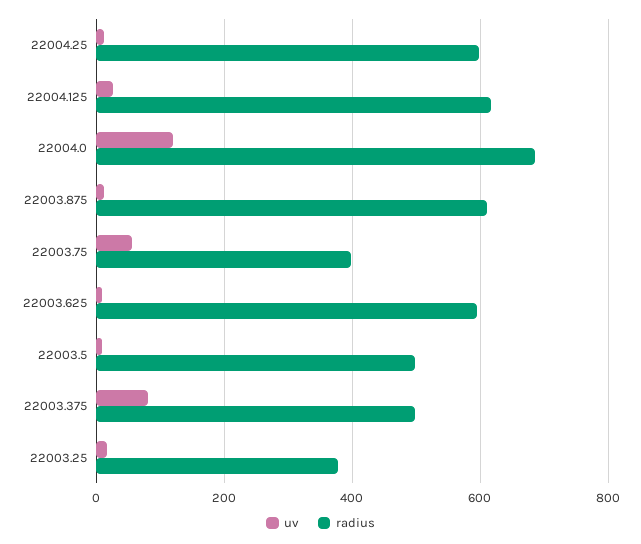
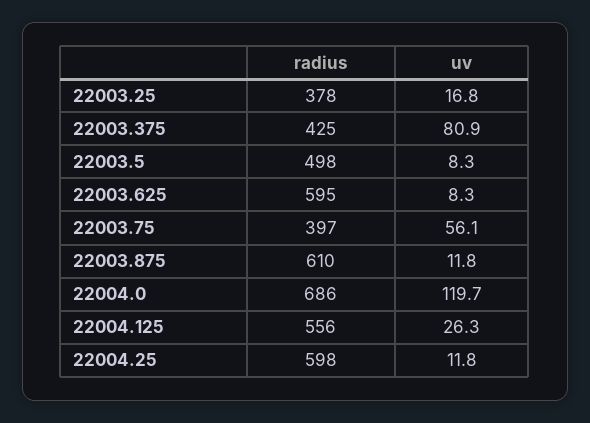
  {
    "uv": {
      "22004.25": 11.8,
      "22004.125": 26.3,
      "22004.0": 119.7,
      "22003.875": 11.8,
      "22003.75": 56.1,
      "22003.625": 8.3,
      "22003.5": 8.3,
      "22003.375": 80.9,
      "22003.25": 16.8
    },
    "radius": {
      "22004.25": 598,
-     "22004.125": 620,
+     "22004.125": 556,
      "22004.0": 686,
      "22003.875": 610,
      "22003.75": 397,
      "22003.625": 595,
      "22003.5": 498,
-     "22003.375": 500,
+     "22003.375": 425,
      "22003.25": 378
    }
  }

